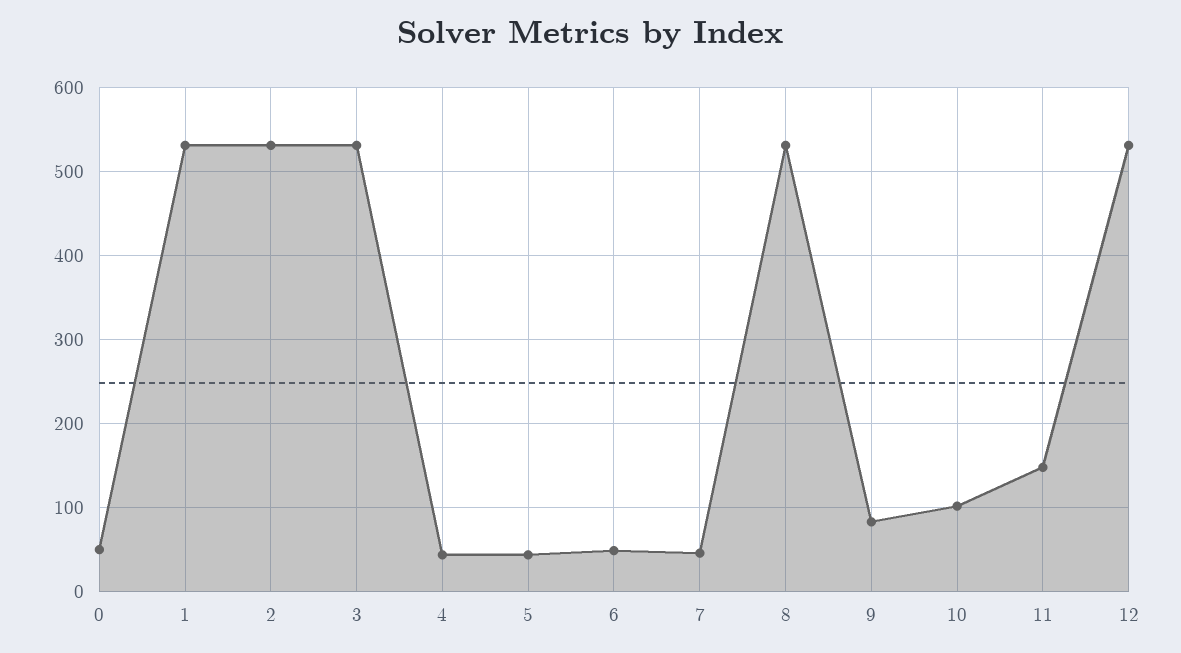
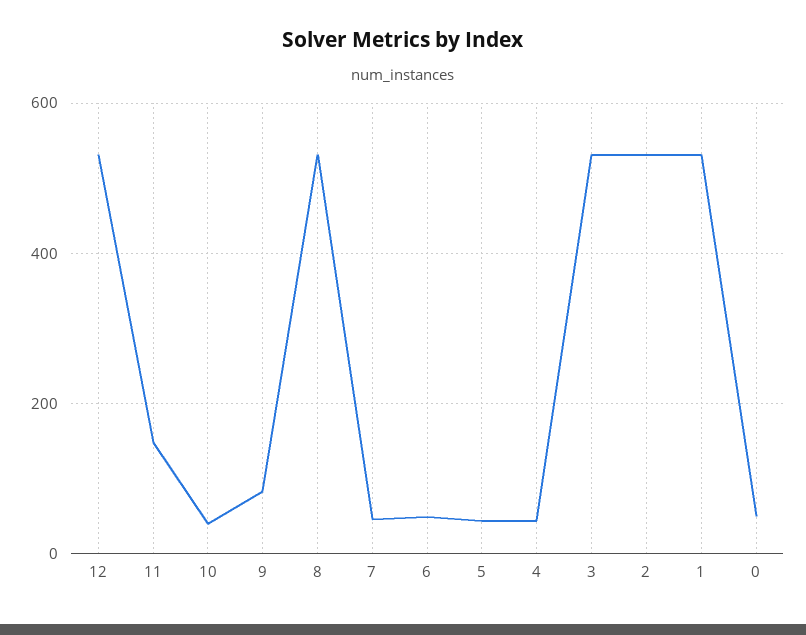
  {
    "0": 50,
    "1": 530,
    "2": 530,
    "3": 530,
    "4": 40,
    "5": 40,
    "6": 50,
    "7": 50,
    "8": 530,
    "9": 80,
-   "10": 100,
+   "10": 40,
    "11": 150,
    "12": 530
  }

